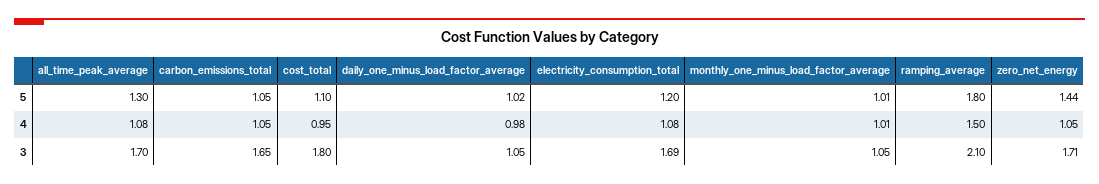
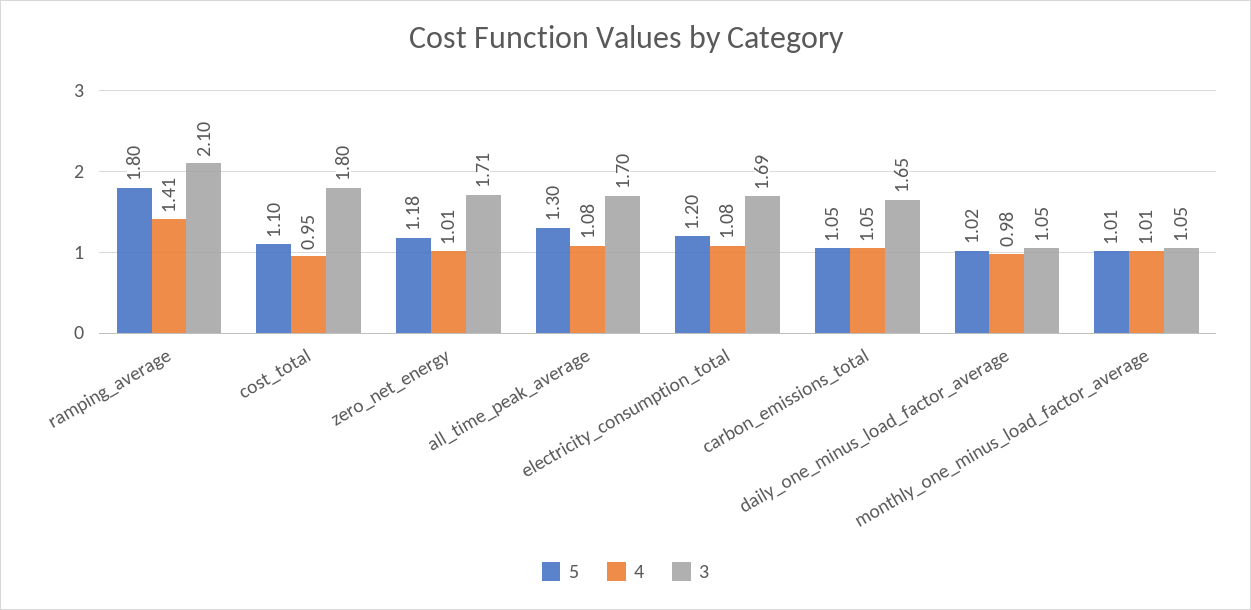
  {
    "5": {
      "all_time_peak_average": 1.3,
      "carbon_emissions_total": 1.05,
      "cost_total": 1.1,
      "daily_one_minus_load_factor_average": 1.02,
      "electricity_consumption_total": 1.2,
      "monthly_one_minus_load_factor_average": 1.01,
      "ramping_average": 1.8,
-     "zero_net_energy": 1.44
+     "zero_net_energy": 1.18
    },
    "4": {
      "all_time_peak_average": 1.08,
      "carbon_emissions_total": 1.05,
      "cost_total": 0.95,
      "daily_one_minus_load_factor_average": 0.98,
      "electricity_consumption_total": 1.08,
      "monthly_one_minus_load_factor_average": 1.01,
-     "ramping_average": 1.5,
+     "ramping_average": 1.41,
-     "zero_net_energy": 1.05
+     "zero_net_energy": 1.01
    },
    "3": {
      "all_time_peak_average": 1.7,
      "carbon_emissions_total": 1.65,
      "cost_total": 1.8,
      "daily_one_minus_load_factor_average": 1.05,
      "electricity_consumption_total": 1.69,
      "monthly_one_minus_load_factor_average": 1.05,
      "ramping_average": 2.1,
      "zero_net_energy": 1.71
    }
  }

